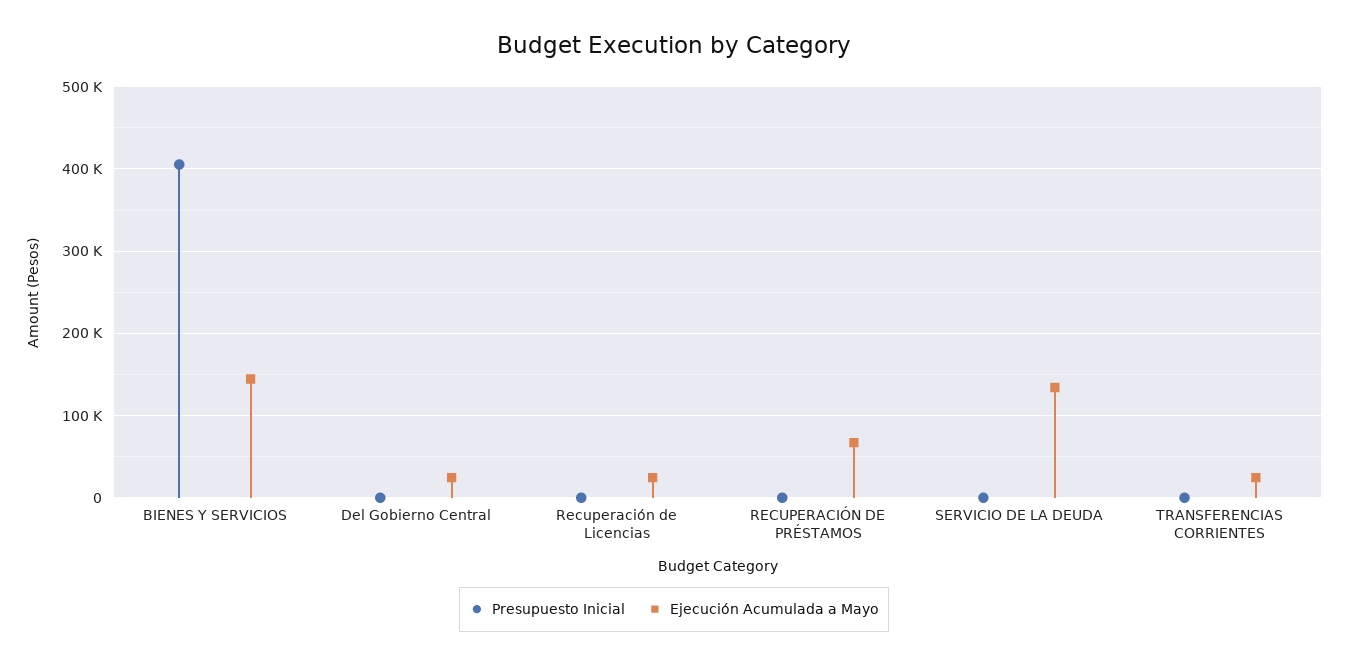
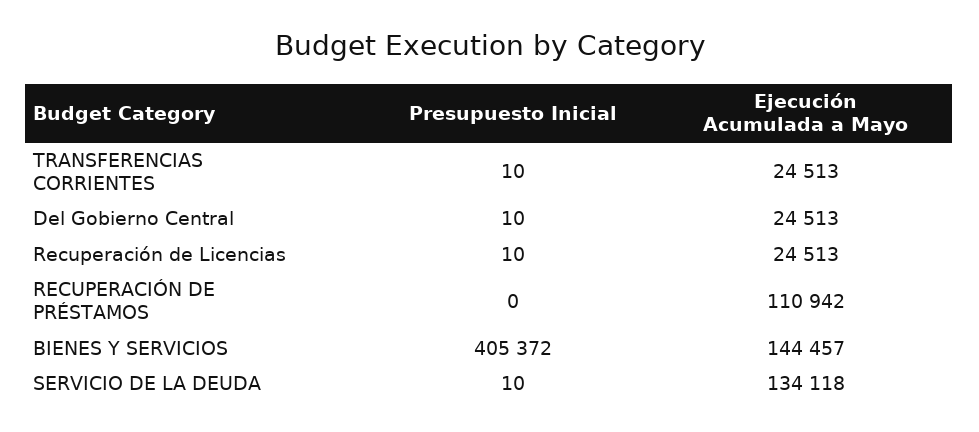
  {
    "Presupuesto Inicial": {
      "BIENES Y SERVICIOS": 405372,
      "Del Gobierno Central": 10,
      "Recuperación de Licencias": 10,
      "RECUPERACIÓN DE PRÉSTAMOS": 0,
      "SERVICIO DE LA DEUDA": 10,
      "TRANSFERENCIAS CORRIENTES": 10
    },
    "Ejecución Acumulada a Mayo": {
      "BIENES Y SERVICIOS": 144457,
      "Del Gobierno Central": 24513,
      "Recuperación de Licencias": 24513,
-     "RECUPERACIÓN DE PRÉSTAMOS": 70000,
+     "RECUPERACIÓN DE PRÉSTAMOS": 110942,
      "SERVICIO DE LA DEUDA": 134118,
      "TRANSFERENCIAS CORRIENTES": 24513
    }
  }

